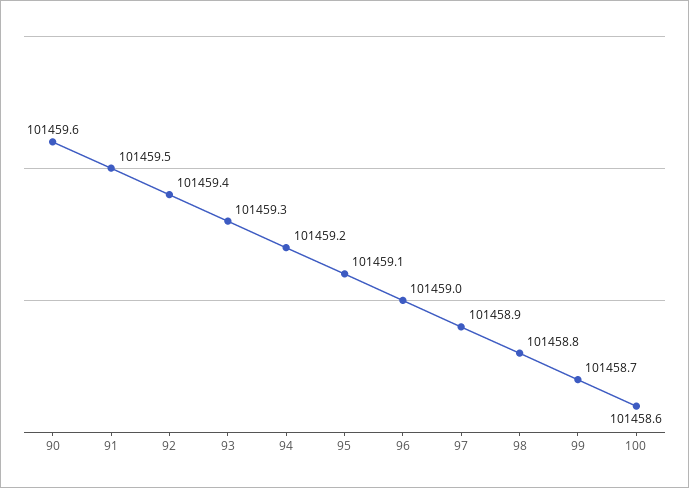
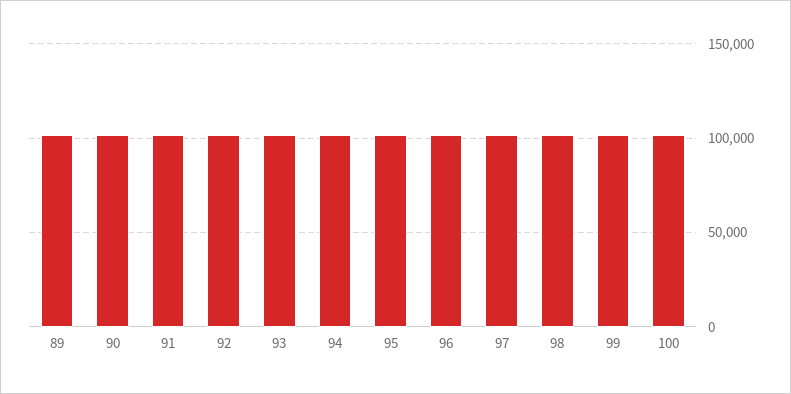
  {
    "90": 101459.6,
    "91": 101459.5,
    "92": 101459.4,
    "93": 101459.3,
    "94": 101459.2,
    "95": 101459.1,
    "96": 101459,
    "97": 101458.9,
    "98": 101458.8,
    "99": 101458.7,
-   "100": 101458.6
+   "100": 101458.6,
+   "89": 100000
  }

